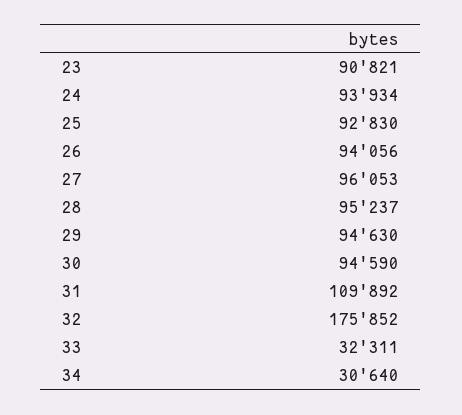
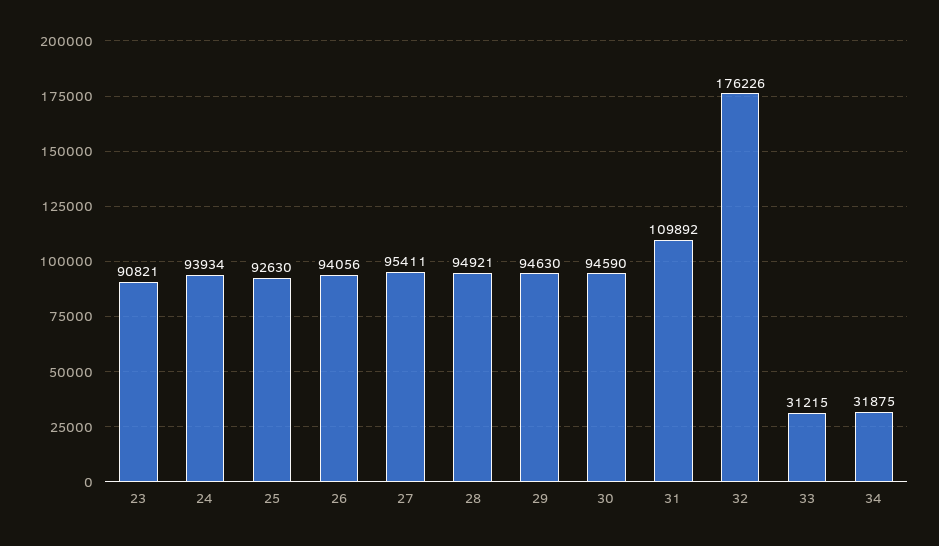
  {
    "23": 90821,
    "24": 93934,
-   "25": 92830,
+   "25": 92630,
    "26": 94056,
-   "27": 96053,
+   "27": 95411,
-   "28": 95237,
+   "28": 94921,
    "29": 94630,
    "30": 94590,
    "31": 109892,
-   "32": 175852,
+   "32": 176226,
-   "33": 32311,
+   "33": 31215,
-   "34": 30640
+   "34": 31875
  }

